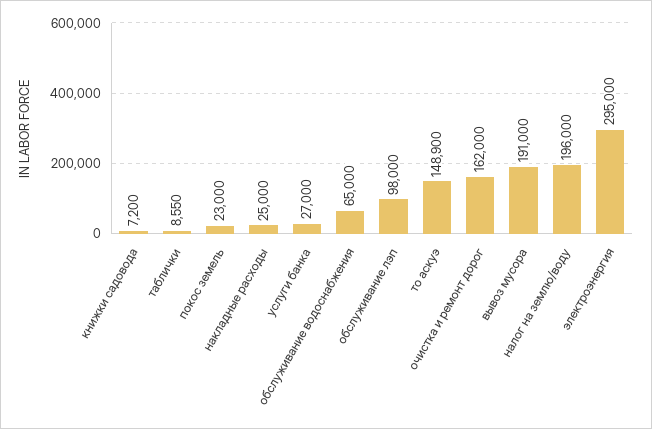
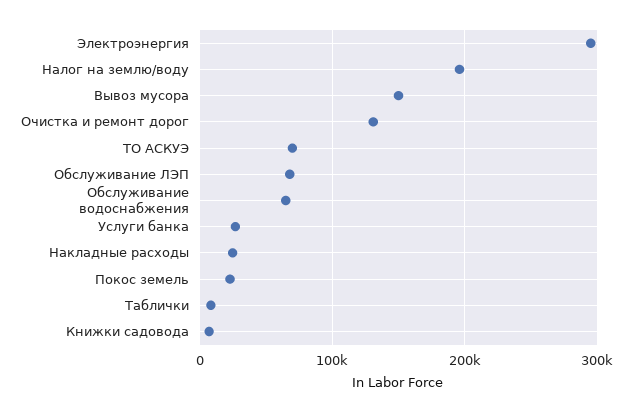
  {
    "книжки садовода": 7200,
    "таблички": 8550,
    "покос земель": 23000,
    "накладные расходы": 25000,
    "услуги банка": 27000,
    "обслуживание водоснабжения": 65000,
-   "обслуживание лэп": 98000,
+   "обслуживание лэп": 70000,
-   "то аскуэ": 148900,
+   "то аскуэ": 70000,
-   "очистка и ремонт дорог": 162000,
+   "очистка и ремонт дорог": 130000,
-   "вывоз мусора": 191000,
+   "вывоз мусора": 150000,
    "налог на землю/воду": 196000,
    "электроэнергия": 295000
  }

